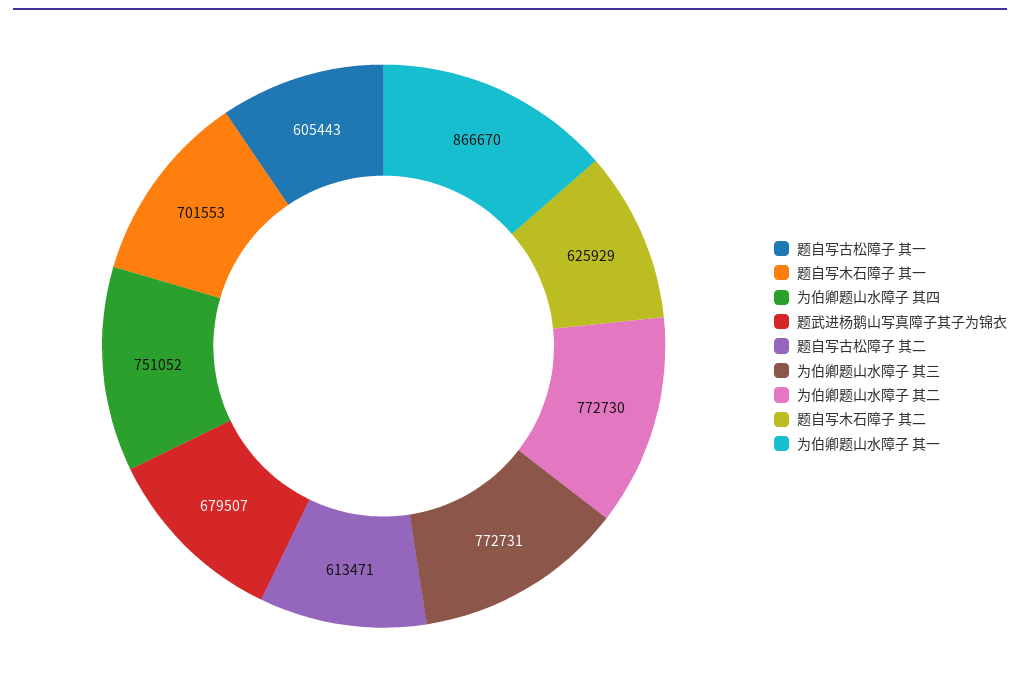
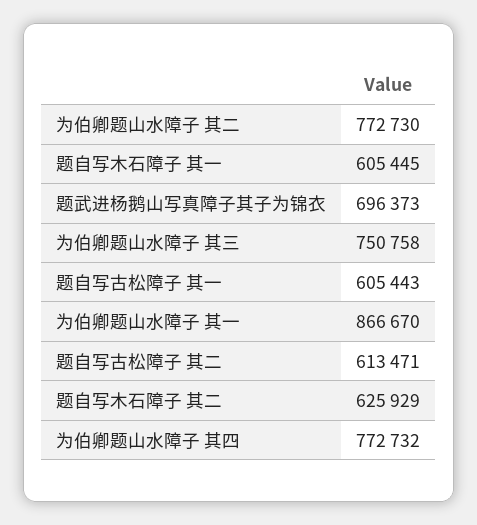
  {
    "题自写古松障子 其一": 605443,
-   "题自写木石障子 其一": 701553,
+   "题自写木石障子 其一": 605445,
-   "为伯卿题山水障子 其四": 751052,
+   "为伯卿题山水障子 其四": 772732,
-   "题武进杨鹅山写真障子其子为锦衣": 679507,
+   "题武进杨鹅山写真障子其子为锦衣": 696373,
    "题自写古松障子 其二": 613471,
-   "为伯卿题山水障子 其三": 772731,
+   "为伯卿题山水障子 其三": 750758,
    "为伯卿题山水障子 其二": 772730,
    "题自写木石障子 其二": 625929,
    "为伯卿题山水障子 其一": 866670
  }

